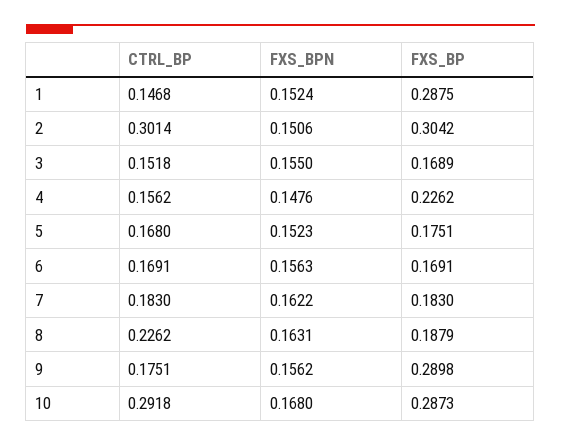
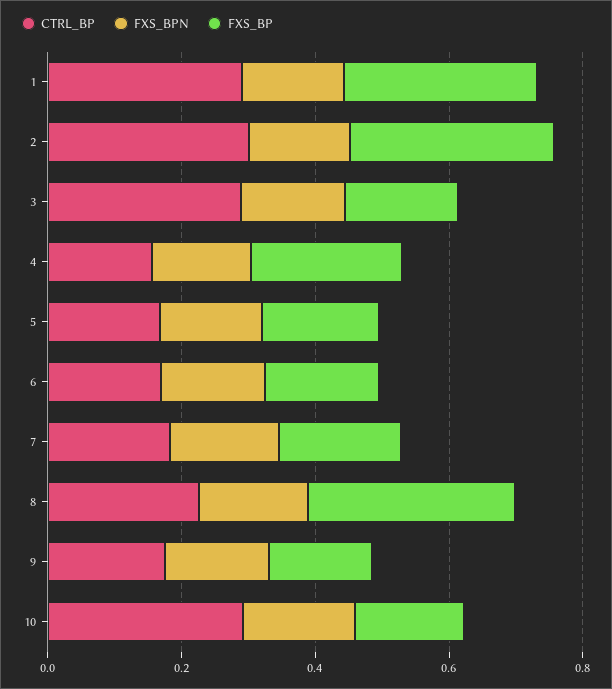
  {
    "CTRL_BP": {
-     "1": 0.1468,
+     "1": 0.3,
      "2": 0.3014,
-     "3": 0.1518,
+     "3": 0.3,
      "4": 0.1562,
      "5": 0.168,
      "6": 0.1691,
      "7": 0.183,
      "8": 0.2262,
      "9": 0.1751,
      "10": 0.2918
    },
    "FXS_BPN": {
      "1": 0.1524,
      "2": 0.1506,
      "3": 0.155,
      "4": 0.1476,
      "5": 0.1523,
      "6": 0.1563,
      "7": 0.1622,
      "8": 0.1631,
      "9": 0.1562,
      "10": 0.168
    },
    "FXS_BP": {
      "1": 0.2875,
      "2": 0.3042,
      "3": 0.1689,
      "4": 0.2262,
      "5": 0.1751,
      "6": 0.1691,
      "7": 0.183,
-     "8": 0.1879,
+     "8": 0.3,
-     "9": 0.2898,
+     "9": 0.15,
-     "10": 0.2873
+     "10": 0.15
    }
  }

